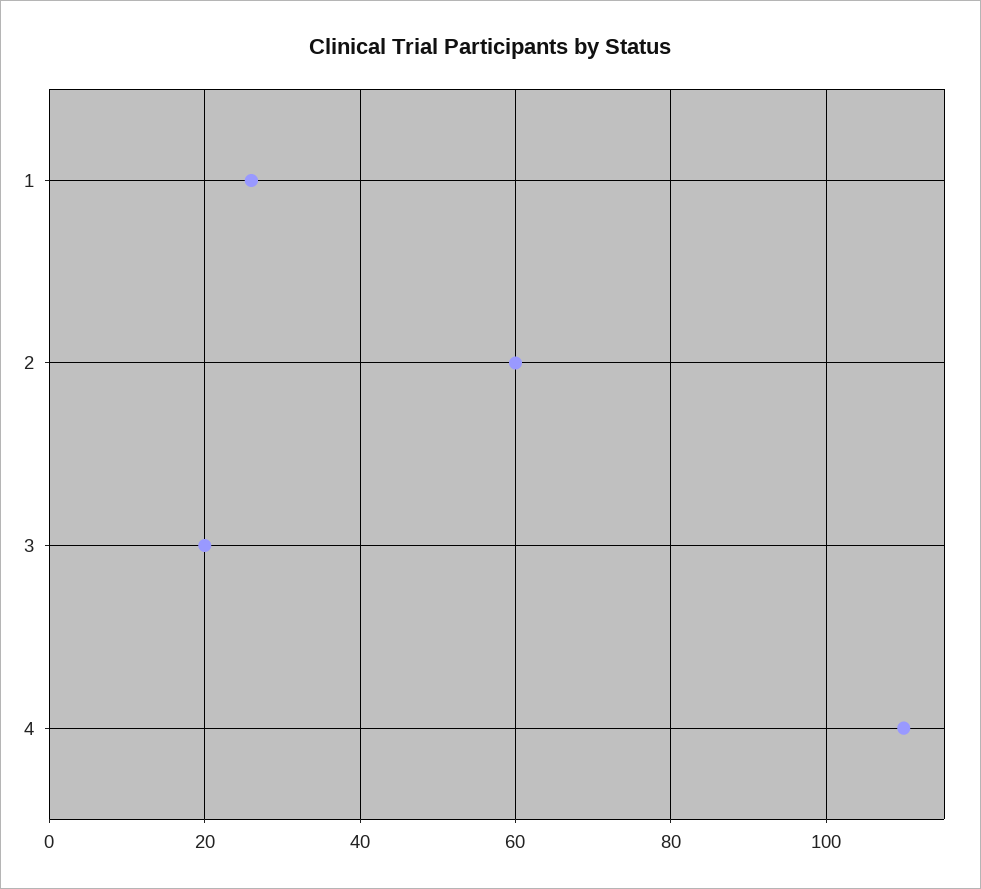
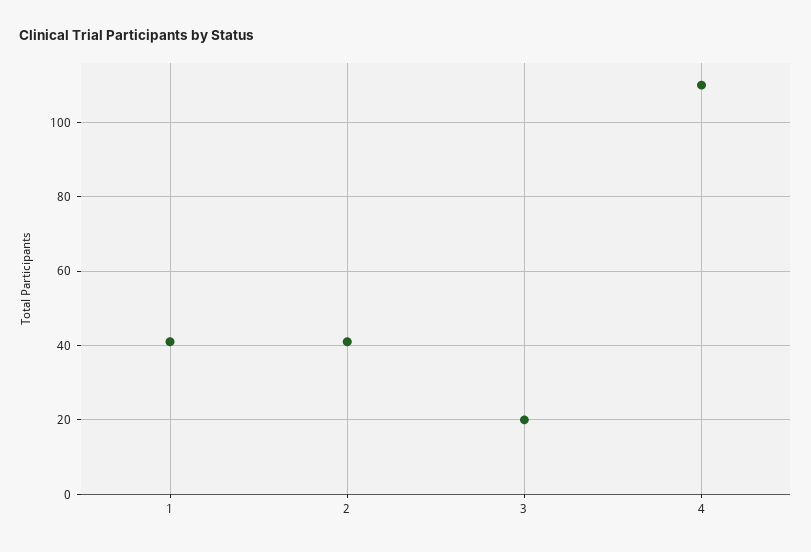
  {
-   "1": 25,
+   "1": 40,
-   "2": 60,
+   "2": 40,
    "3": 20,
    "4": 110
  }

